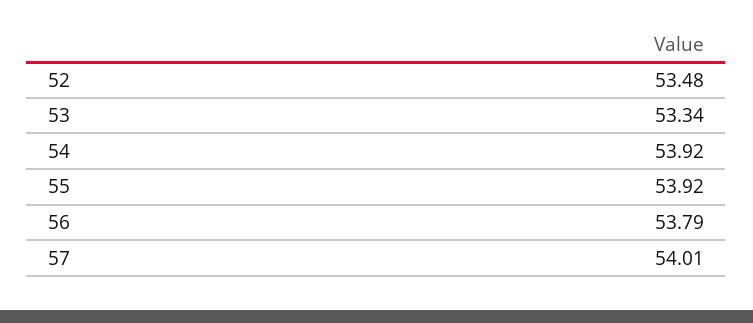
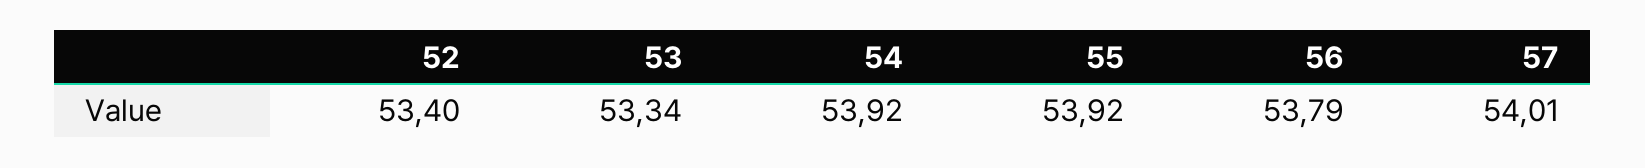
  {
-   "52": 53.48,
+   "52": 53.4,
    "53": 53.34,
    "54": 53.92,
    "55": 53.92,
    "56": 53.79,
    "57": 54.01
  }

